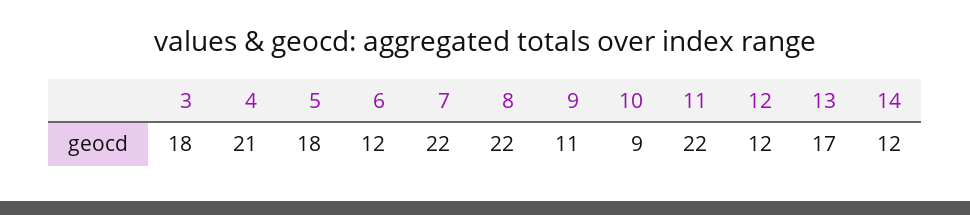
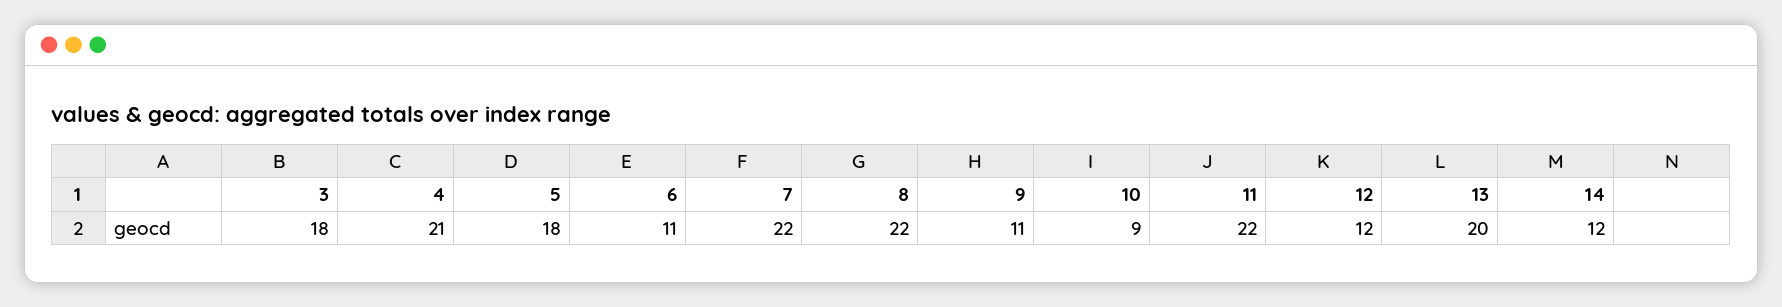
  {
    "3": 18,
    "4": 21,
    "5": 18,
-   "6": 12,
+   "6": 11,
    "7": 22,
    "8": 22,
    "9": 11,
    "10": 9,
    "11": 22,
    "12": 12,
-   "13": 17,
+   "13": 20,
    "14": 12
  }

